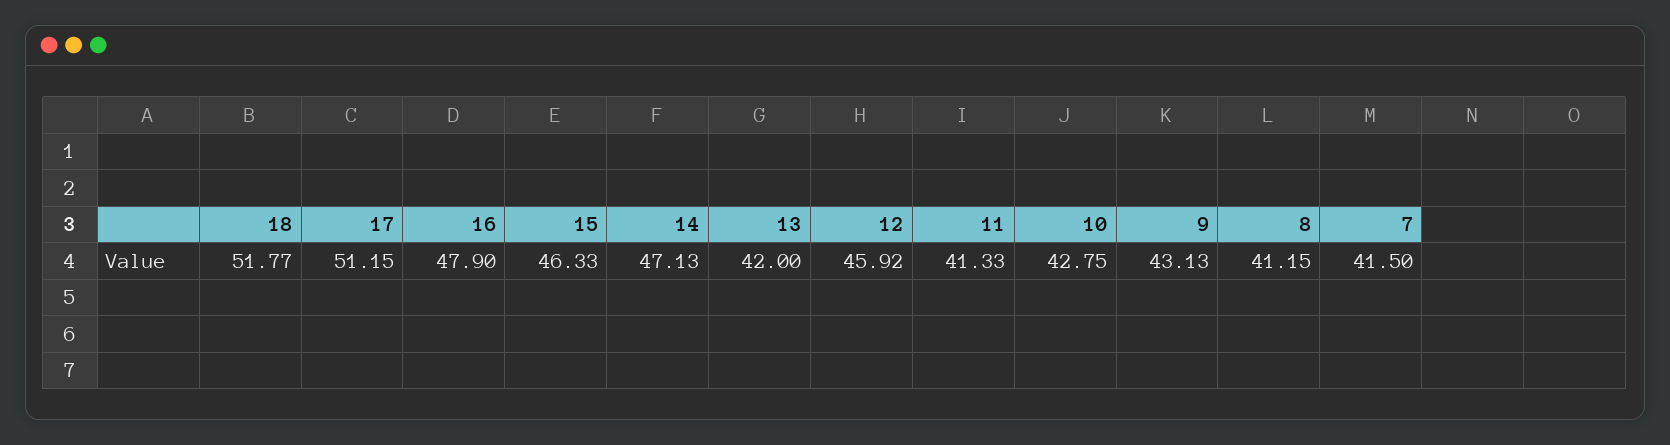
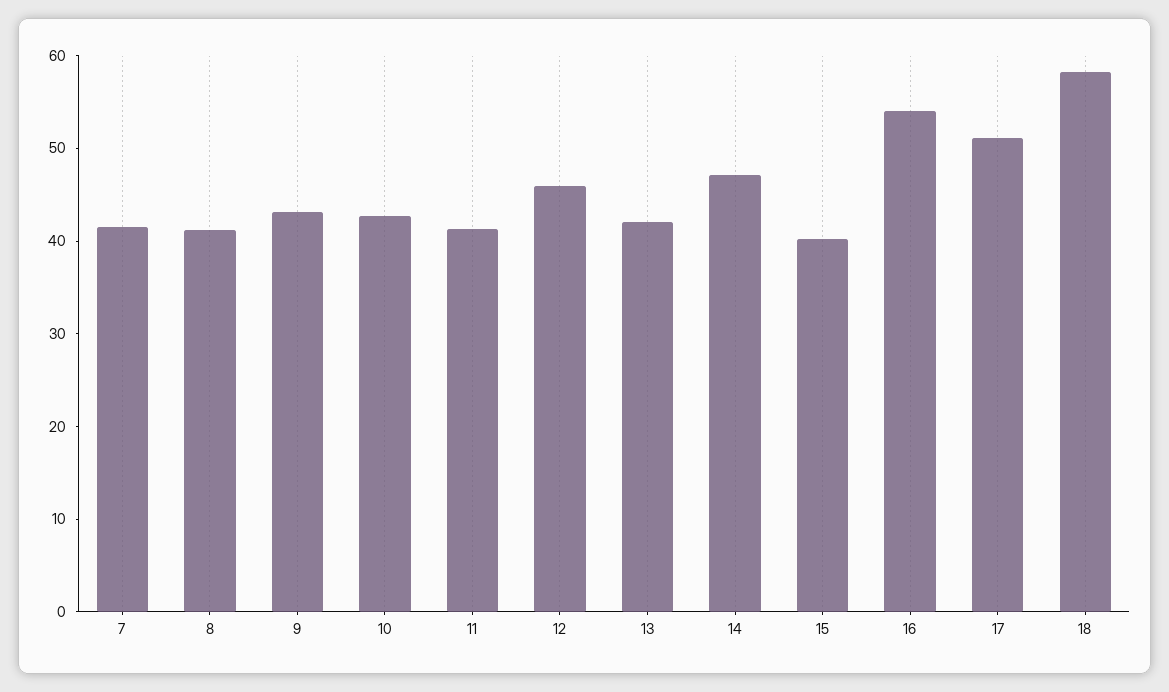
  {
-   "18": 51.77,
+   "18": 58,
    "17": 51.15,
-   "16": 47.9,
+   "16": 54,
-   "15": 46.33,
+   "15": 40,
    "14": 47.13,
    "13": 42,
    "12": 45.92,
    "11": 41.33,
    "10": 42.75,
    "9": 43.13,
    "8": 41.15,
    "7": 41.5
  }

